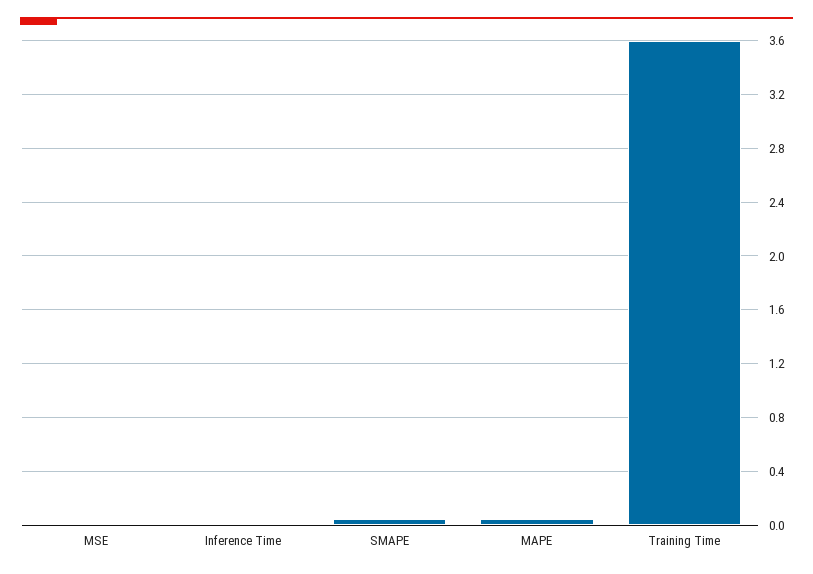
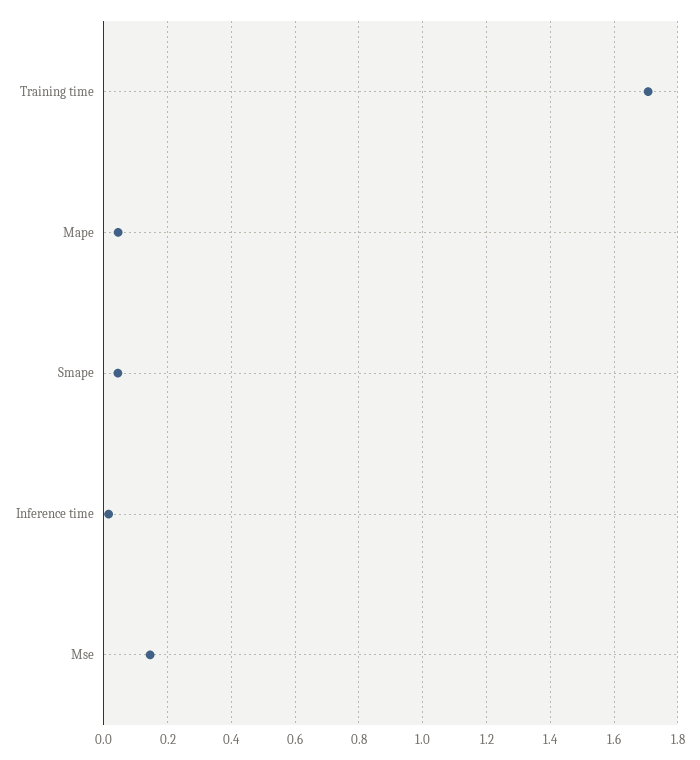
  {
-   "MSE": 0,
+   "MSE": 0.14,
    "Inference Time": 0.02,
    "SMAPE": 0.04,
    "MAPE": 0.04,
-   "Training Time": 3.6
+   "Training Time": 1.7
  }

